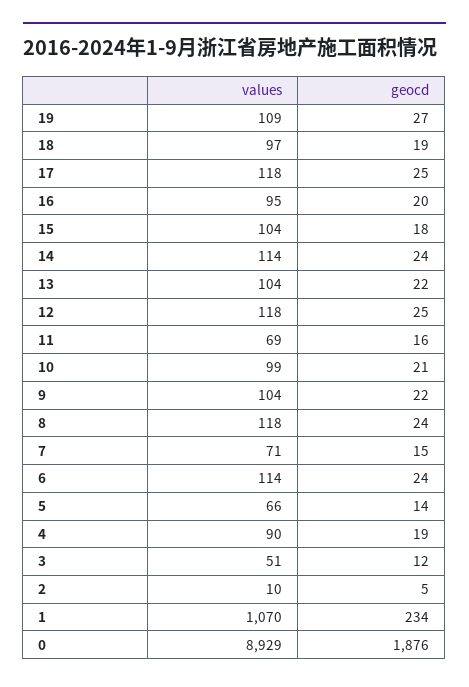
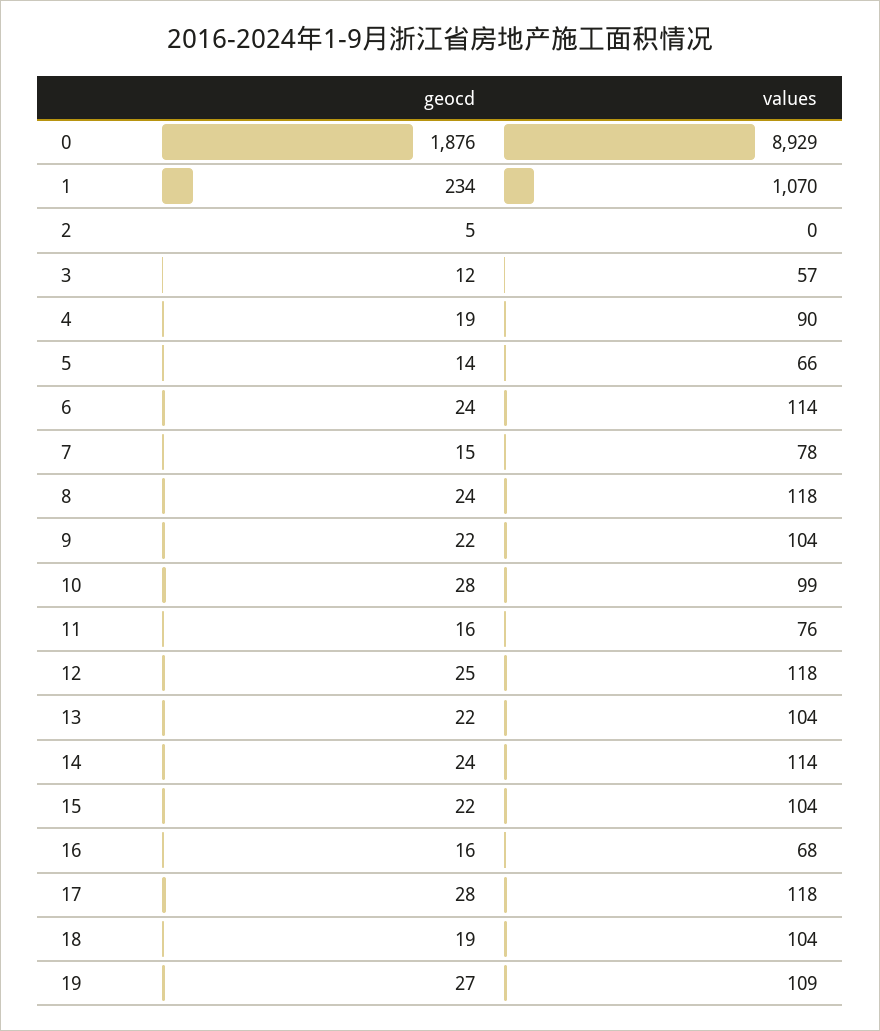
  {
    "values": {
      "19": 109,
-     "18": 97,
+     "18": 104,
      "17": 118,
-     "16": 95,
+     "16": 68,
      "15": 104,
      "14": 114,
      "13": 104,
      "12": 118,
-     "11": 69,
+     "11": 76,
      "10": 99,
      "9": 104,
      "8": 118,
-     "7": 71,
+     "7": 78,
      "6": 114,
      "5": 66,
      "4": 90,
-     "3": 51,
+     "3": 57,
-     "2": 10,
+     "2": 0,
      "1": 1070,
      "0": 8929
    },
    "geocd": {
      "19": 27,
      "18": 19,
-     "17": 25,
+     "17": 28,
-     "16": 20,
+     "16": 16,
-     "15": 18,
+     "15": 22,
      "14": 24,
      "13": 22,
      "12": 25,
      "11": 16,
-     "10": 21,
+     "10": 28,
      "9": 22,
      "8": 24,
      "7": 15,
      "6": 24,
      "5": 14,
      "4": 19,
      "3": 12,
      "2": 5,
      "1": 234,
      "0": 1876
    }
  }

